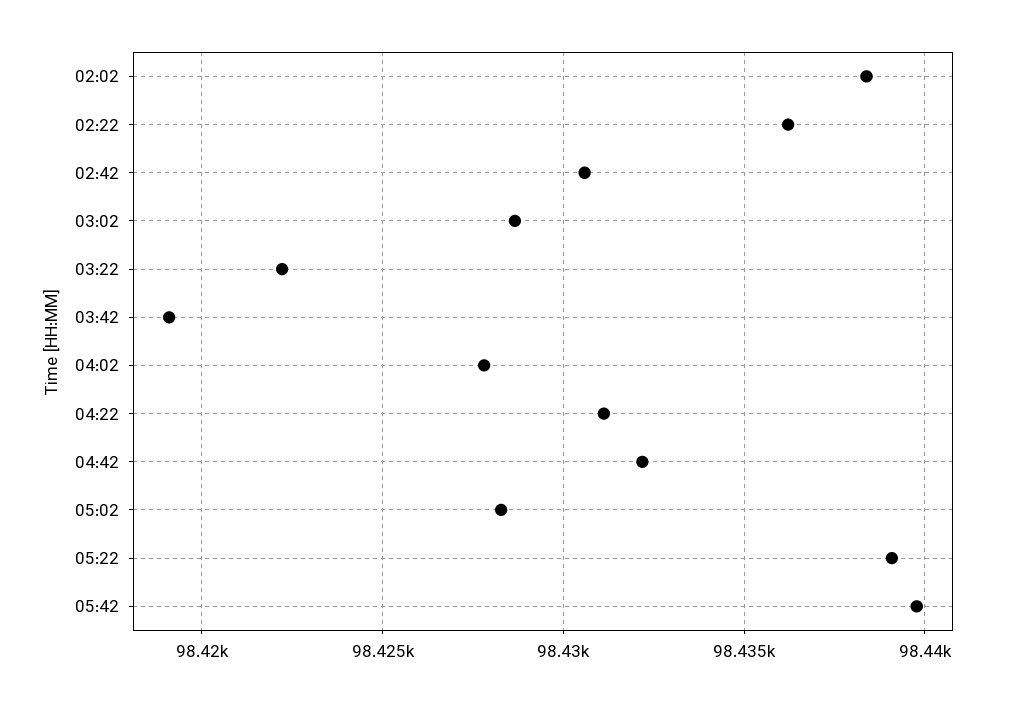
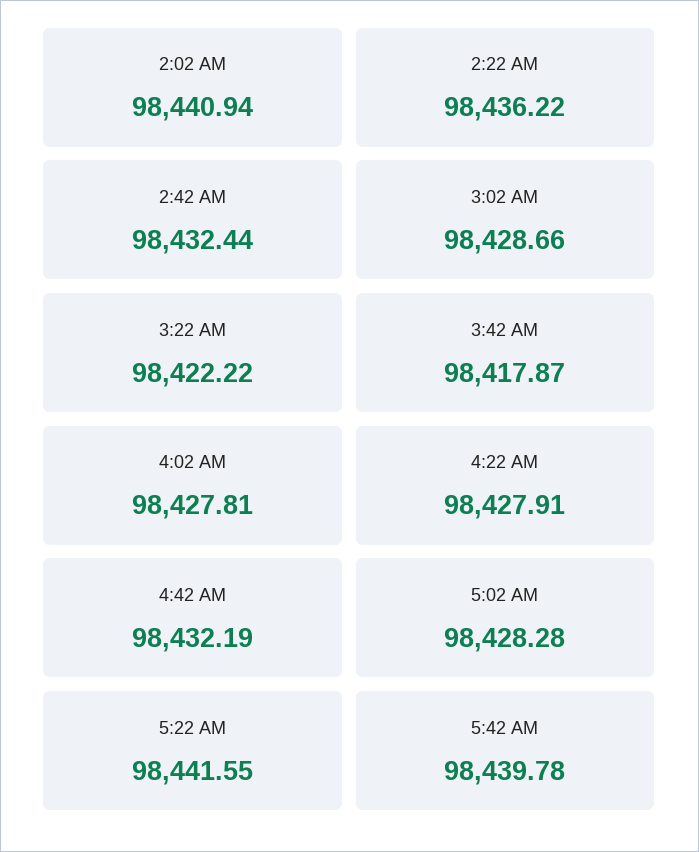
  {
-   "02:02": 98438.5,
+   "02:02": 98440.94,
    "02:22": 98436.22,
-   "02:42": 98430.5,
+   "02:42": 98432.44,
    "03:02": 98428.66,
    "03:22": 98422.22,
-   "03:42": 98419,
+   "03:42": 98417.87,
    "04:02": 98427.81,
-   "04:22": 98431,
+   "04:22": 98427.91,
    "04:42": 98432.19,
    "05:02": 98428.28,
-   "05:22": 98439,
+   "05:22": 98441.55,
    "05:42": 98439.78
  }

